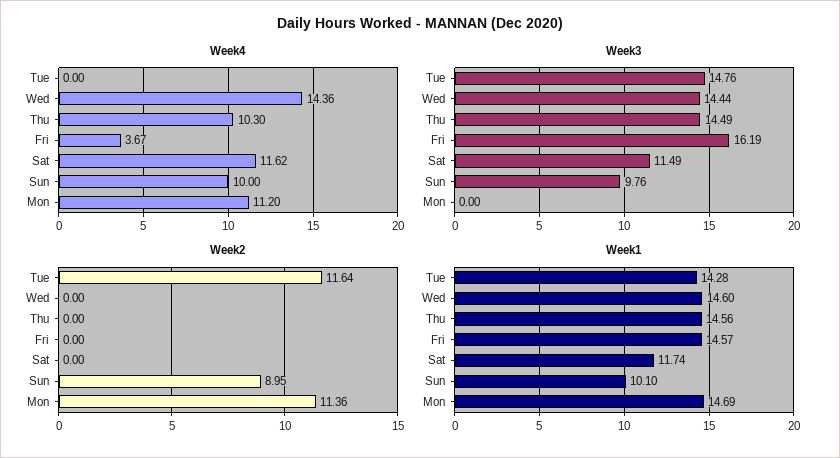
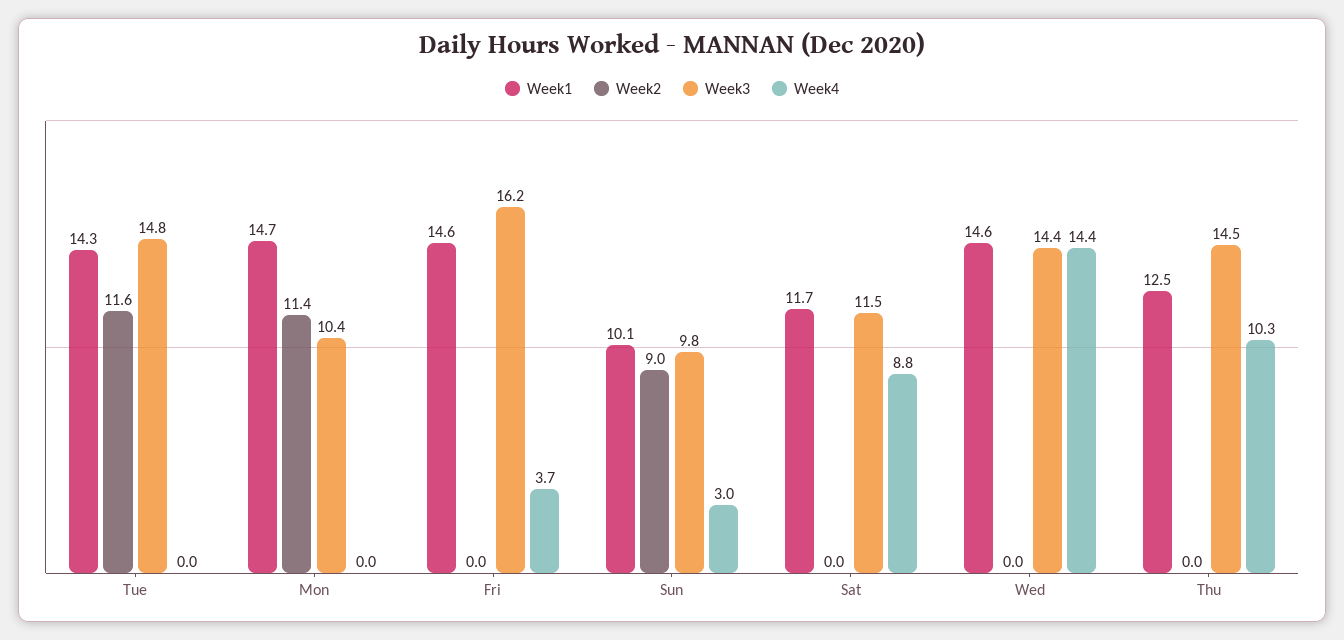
  {
    "Week4": {
      "Tue": 0,
      "Wed": 14.36,
      "Thu": 10.3,
      "Fri": 3.67,
-     "Sat": 11.62,
+     "Sat": 8.8,
-     "Sun": 10,
+     "Sun": 3,
-     "Mon": 11.2
+     "Mon": 0
    },
    "Week3": {
      "Tue": 14.76,
      "Wed": 14.44,
      "Thu": 14.49,
      "Fri": 16.19,
      "Sat": 11.49,
      "Sun": 9.76,
-     "Mon": 0
+     "Mon": 10.4
    },
    "Week2": {
      "Tue": 11.64,
      "Wed": 0,
      "Thu": 0,
      "Fri": 0,
      "Sat": 0,
      "Sun": 8.95,
      "Mon": 11.36
    },
    "Week1": {
      "Tue": 14.28,
      "Wed": 14.6,
-     "Thu": 14.56,
+     "Thu": 12.5,
      "Fri": 14.57,
      "Sat": 11.74,
      "Sun": 10.1,
      "Mon": 14.69
    }
  }

